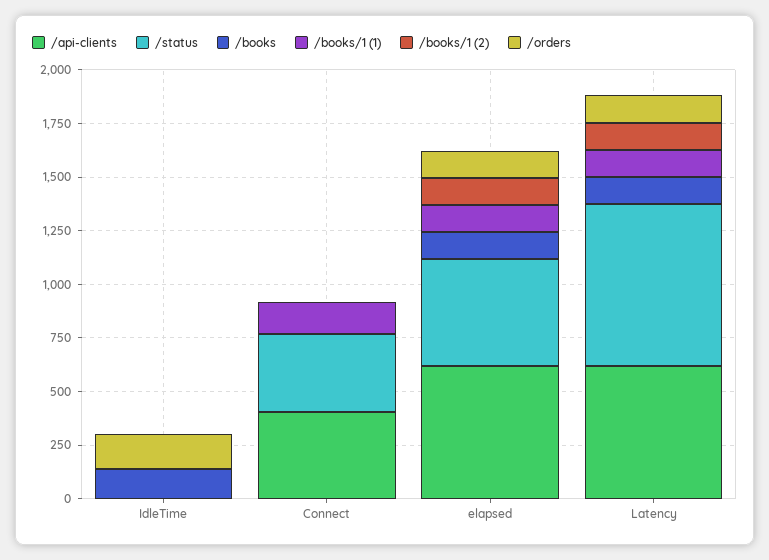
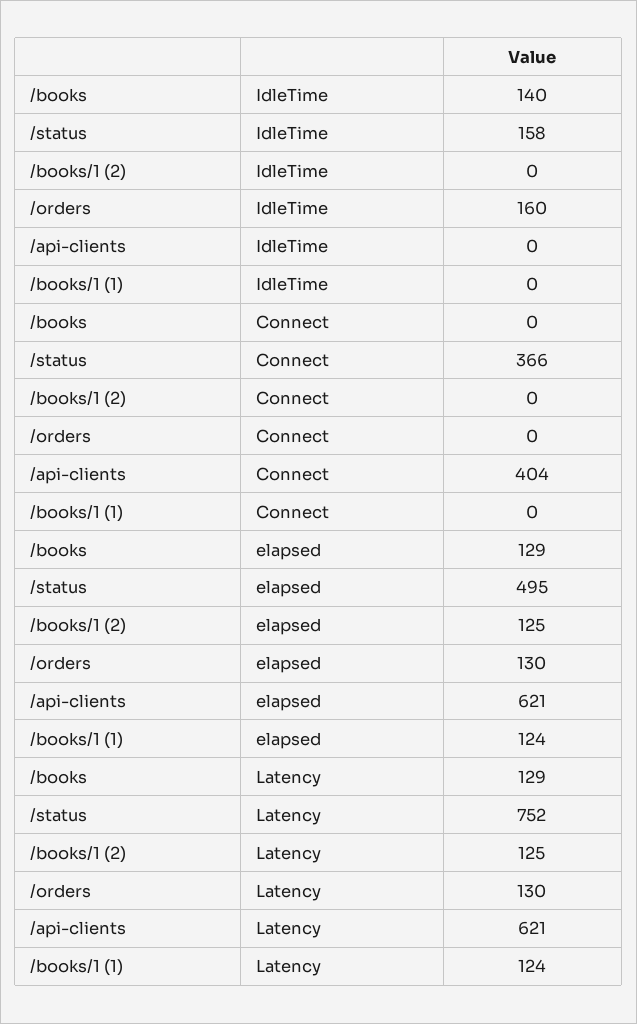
  {
    "/api-clients": {
      "IdleTime": 0,
      "Connect": 404,
      "elapsed": 621,
      "Latency": 621
    },
    "/status": {
-     "IdleTime": 0,
+     "IdleTime": 158,
      "Connect": 366,
      "elapsed": 495,
      "Latency": 752
    },
    "/books": {
      "IdleTime": 140,
      "Connect": 0,
      "elapsed": 129,
      "Latency": 129
    },
    "/books/1 (1)": {
      "IdleTime": 0,
-     "Connect": 150,
+     "Connect": 0,
      "elapsed": 124,
      "Latency": 124
    },
    "/books/1 (2)": {
      "IdleTime": 0,
      "Connect": 0,
      "elapsed": 125,
      "Latency": 125
    },
    "/orders": {
      "IdleTime": 160,
      "Connect": 0,
      "elapsed": 130,
      "Latency": 130
    }
  }

